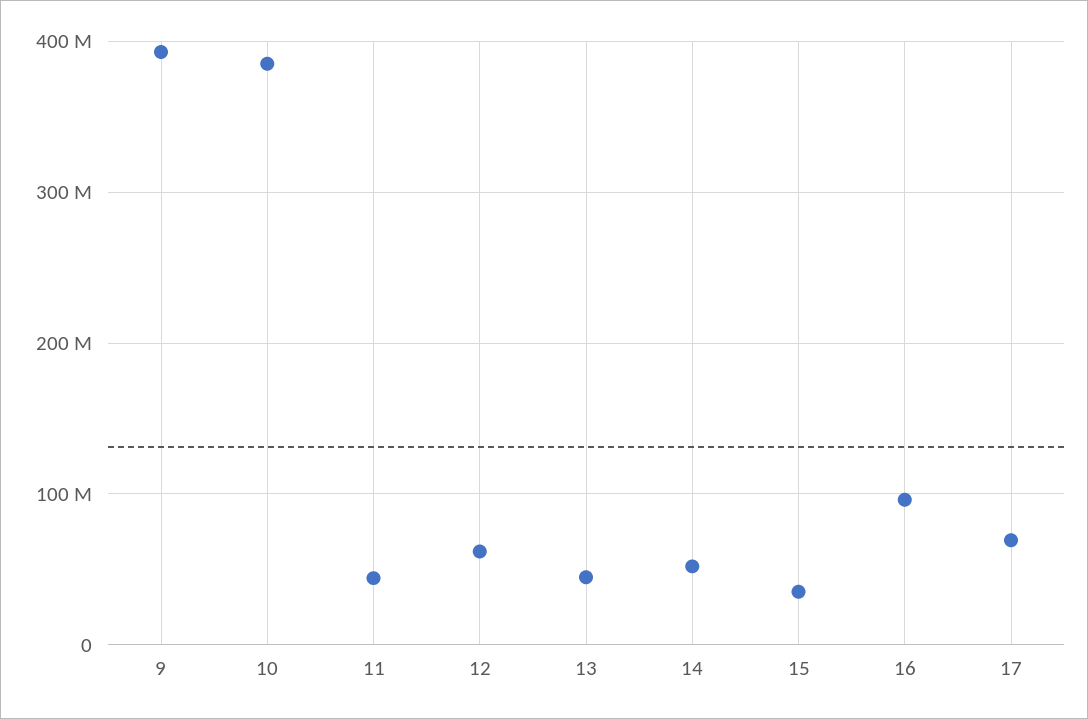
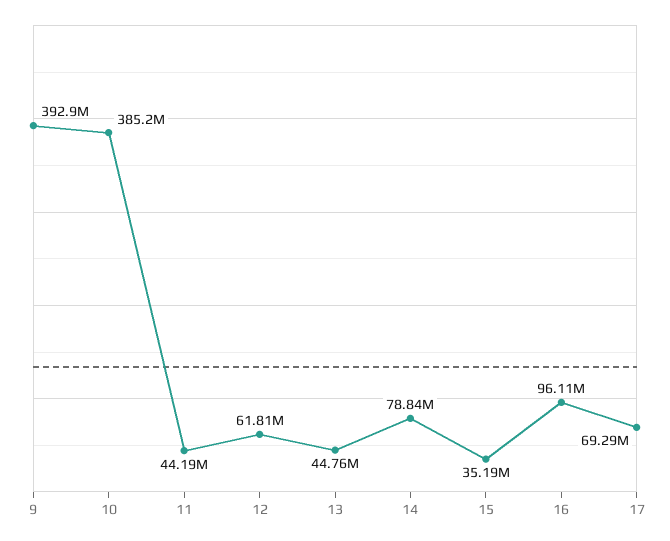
  {
    "9": 392900000,
    "10": 385200000,
    "11": 44190000,
    "12": 61810000,
    "13": 44760000,
-   "14": 50000000,
+   "14": 78840000,
    "15": 35190000,
    "16": 96110000,
    "17": 69290000
  }

